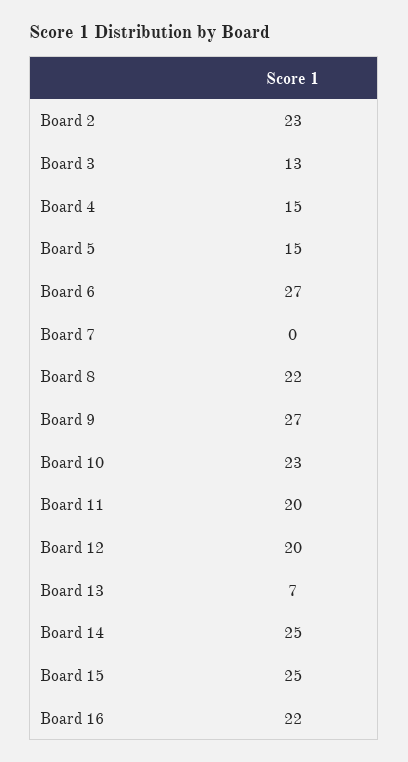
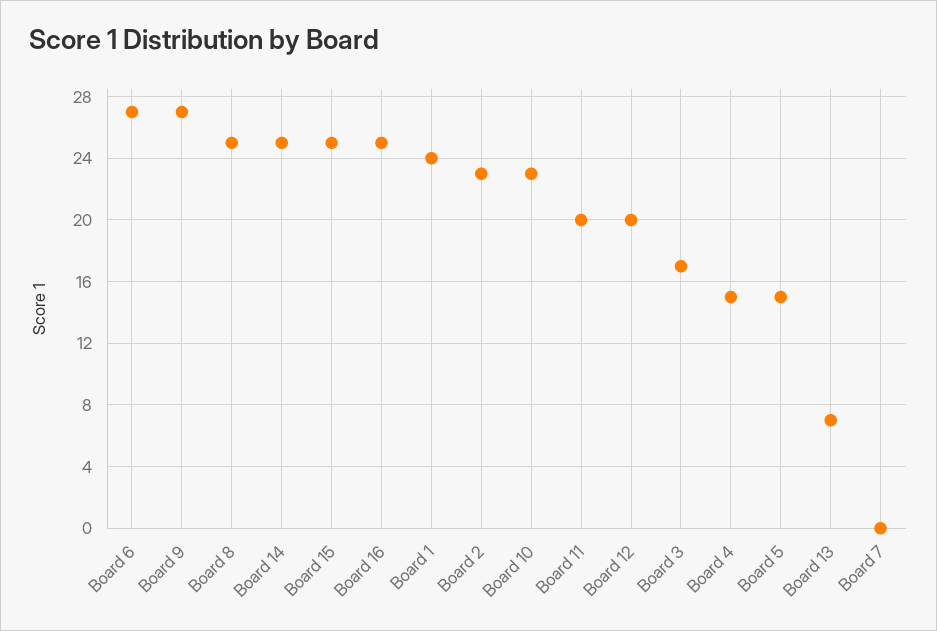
  {
    "Board 2": 23,
-   "Board 3": 13,
+   "Board 3": 17,
    "Board 4": 15,
    "Board 5": 15,
    "Board 6": 27,
    "Board 7": 0,
-   "Board 8": 22,
+   "Board 8": 25,
    "Board 9": 27,
    "Board 10": 23,
    "Board 11": 20,
    "Board 12": 20,
    "Board 13": 7,
    "Board 14": 25,
    "Board 15": 25,
-   "Board 16": 22
+   "Board 16": 25,
+   "Board 1": 24
  }

